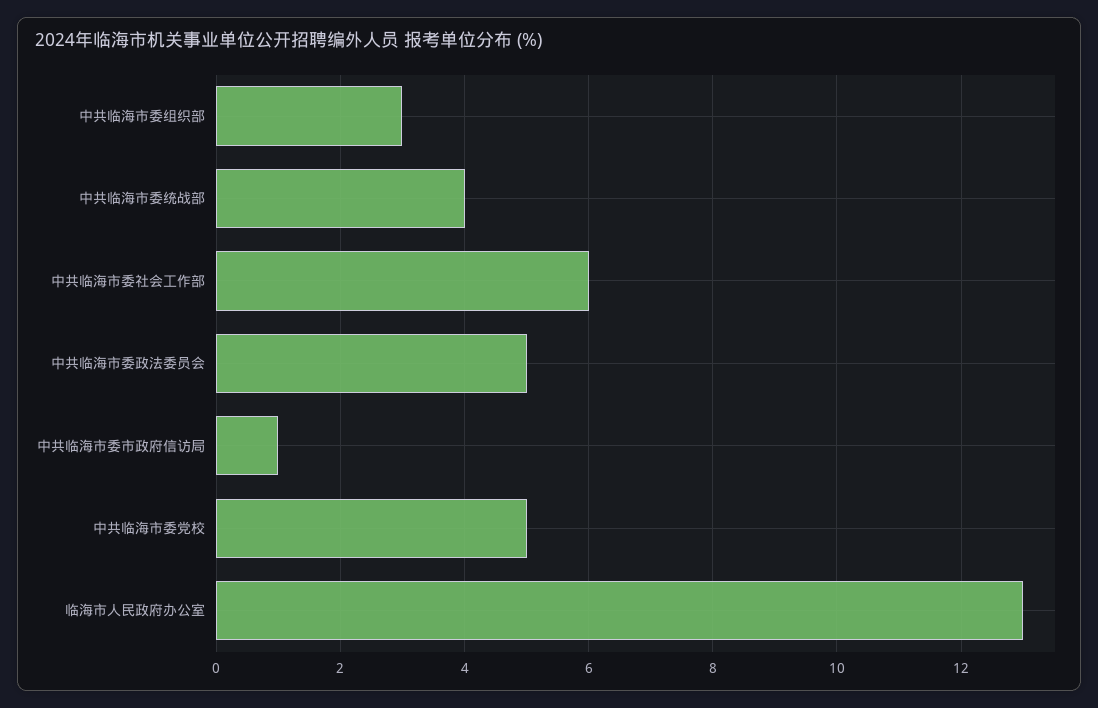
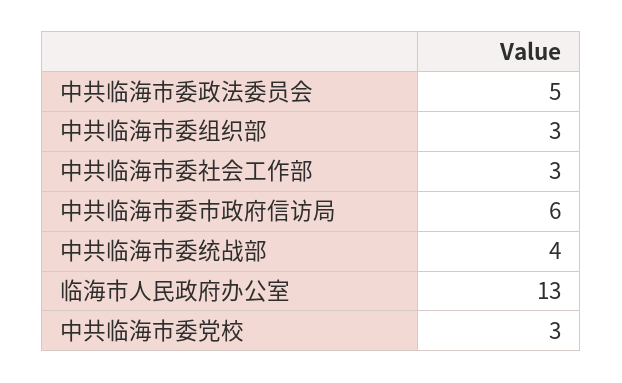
  {
    "中共临海市委组织部": 3,
    "中共临海市委统战部": 4,
-   "中共临海市委社会工作部": 6,
+   "中共临海市委社会工作部": 3,
    "中共临海市委政法委员会": 5,
-   "中共临海市委市政府信访局": 1,
+   "中共临海市委市政府信访局": 6,
-   "中共临海市委党校": 5,
+   "中共临海市委党校": 3,
    "临海市人民政府办公室": 13
  }

